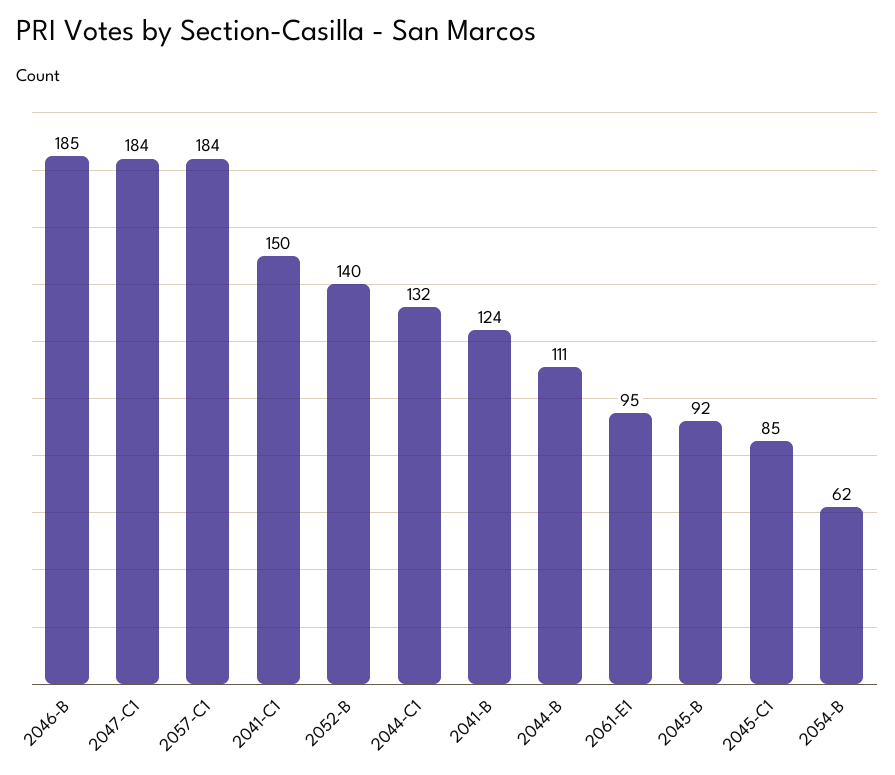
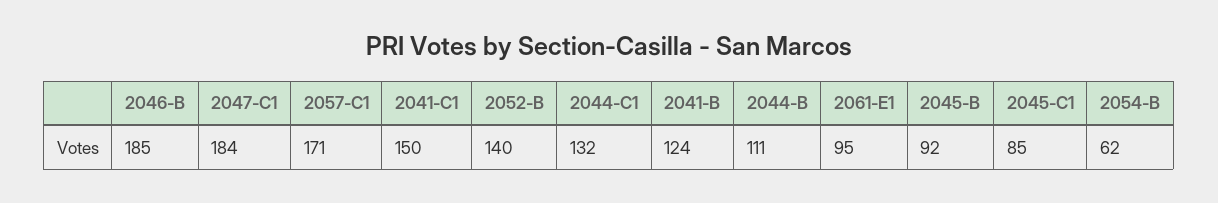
  {
    "2046-B": 185,
    "2047-C1": 184,
-   "2057-C1": 184,
+   "2057-C1": 171,
    "2041-C1": 150,
    "2052-B": 140,
    "2044-C1": 132,
    "2041-B": 124,
    "2044-B": 111,
    "2061-E1": 95,
    "2045-B": 92,
    "2045-C1": 85,
    "2054-B": 62
  }

